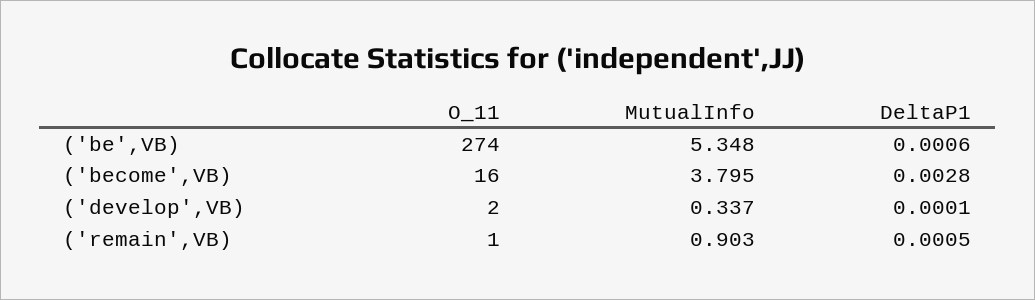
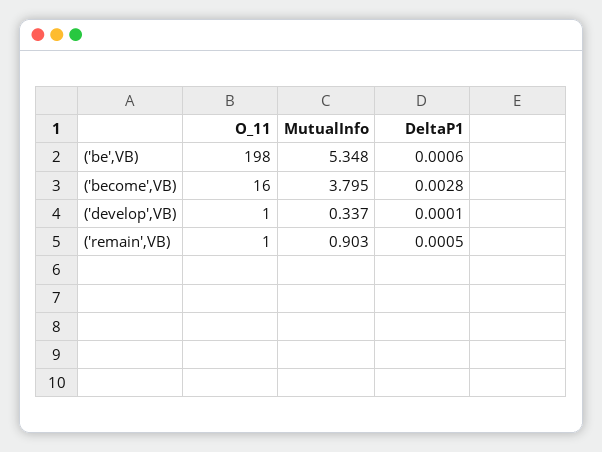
  {
    "O_11": {
-     "('be',VB)": 274,
+     "('be',VB)": 198,
      "('become',VB)": 16,
-     "('develop',VB)": 2,
+     "('develop',VB)": 1,
      "('remain',VB)": 1
    },
    "MutualInfo": {
      "('be',VB)": 5.348,
      "('become',VB)": 3.795,
      "('develop',VB)": 0.337,
      "('remain',VB)": 0.903
    },
    "DeltaP1": {
      "('be',VB)": 0.0006,
      "('become',VB)": 0.0028,
      "('develop',VB)": 0.0001,
      "('remain',VB)": 0.0005
    }
  }

